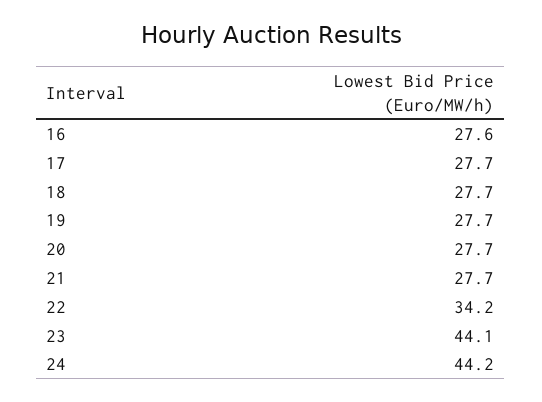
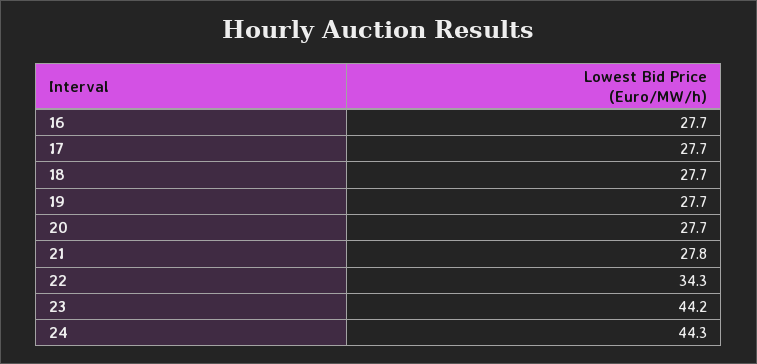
  {
-   "16": 27.6,
+   "16": 27.7,
    "17": 27.7,
    "18": 27.7,
    "19": 27.7,
    "20": 27.7,
-   "21": 27.7,
+   "21": 27.8,
-   "22": 34.2,
+   "22": 34.3,
-   "23": 44.1,
+   "23": 44.2,
-   "24": 44.2
+   "24": 44.3
  }

